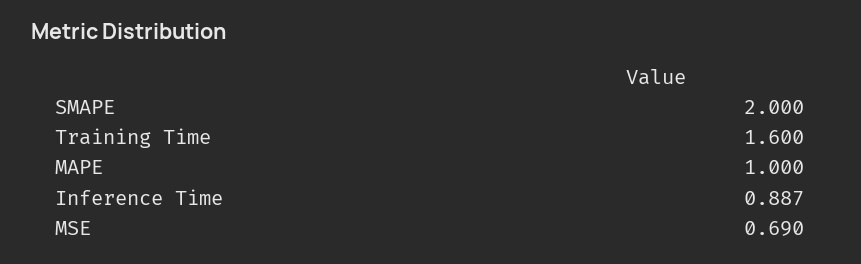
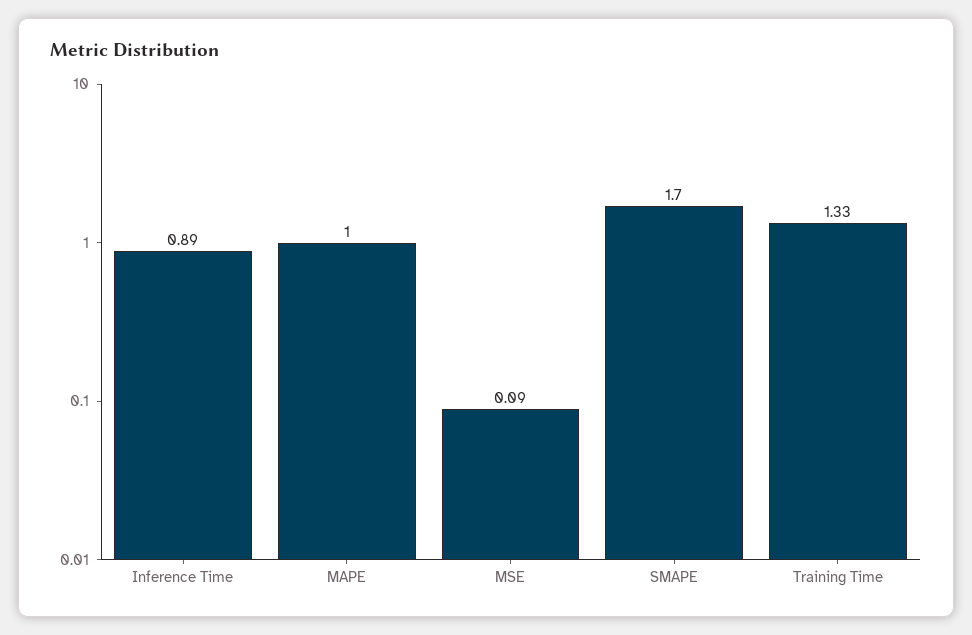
  {
-   "SMAPE": 2,
+   "SMAPE": 1.7,
-   "Training Time": 1.6,
+   "Training Time": 1.33,
    "MAPE": 1,
    "Inference Time": 0.887,
-   "MSE": 0.69
+   "MSE": 0.09
  }

